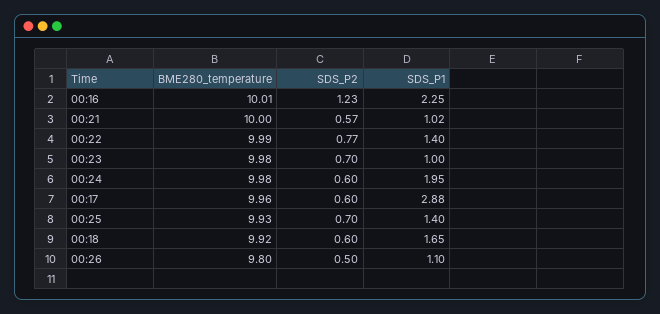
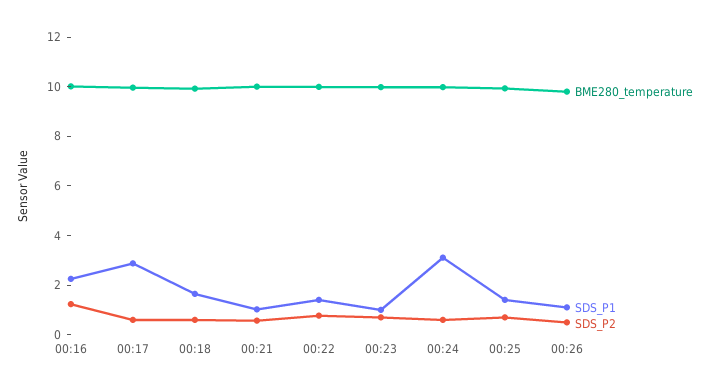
  {
    "BME280_temperature": {
      "00:16": 10.01,
      "00:21": 10,
      "00:22": 9.99,
      "00:23": 9.98,
      "00:24": 9.98,
      "00:17": 9.96,
      "00:25": 9.93,
      "00:18": 9.92,
      "00:26": 9.8
    },
    "SDS_P2": {
      "00:16": 1.23,
      "00:21": 0.57,
      "00:22": 0.77,
      "00:23": 0.7,
      "00:24": 0.6,
      "00:17": 0.6,
      "00:25": 0.7,
      "00:18": 0.6,
      "00:26": 0.5
    },
    "SDS_P1": {
      "00:16": 2.25,
      "00:21": 1.02,
      "00:22": 1.4,
      "00:23": 1,
-     "00:24": 1.95,
+     "00:24": 3,
      "00:17": 2.88,
      "00:25": 1.4,
      "00:18": 1.65,
      "00:26": 1.1
    }
  }

